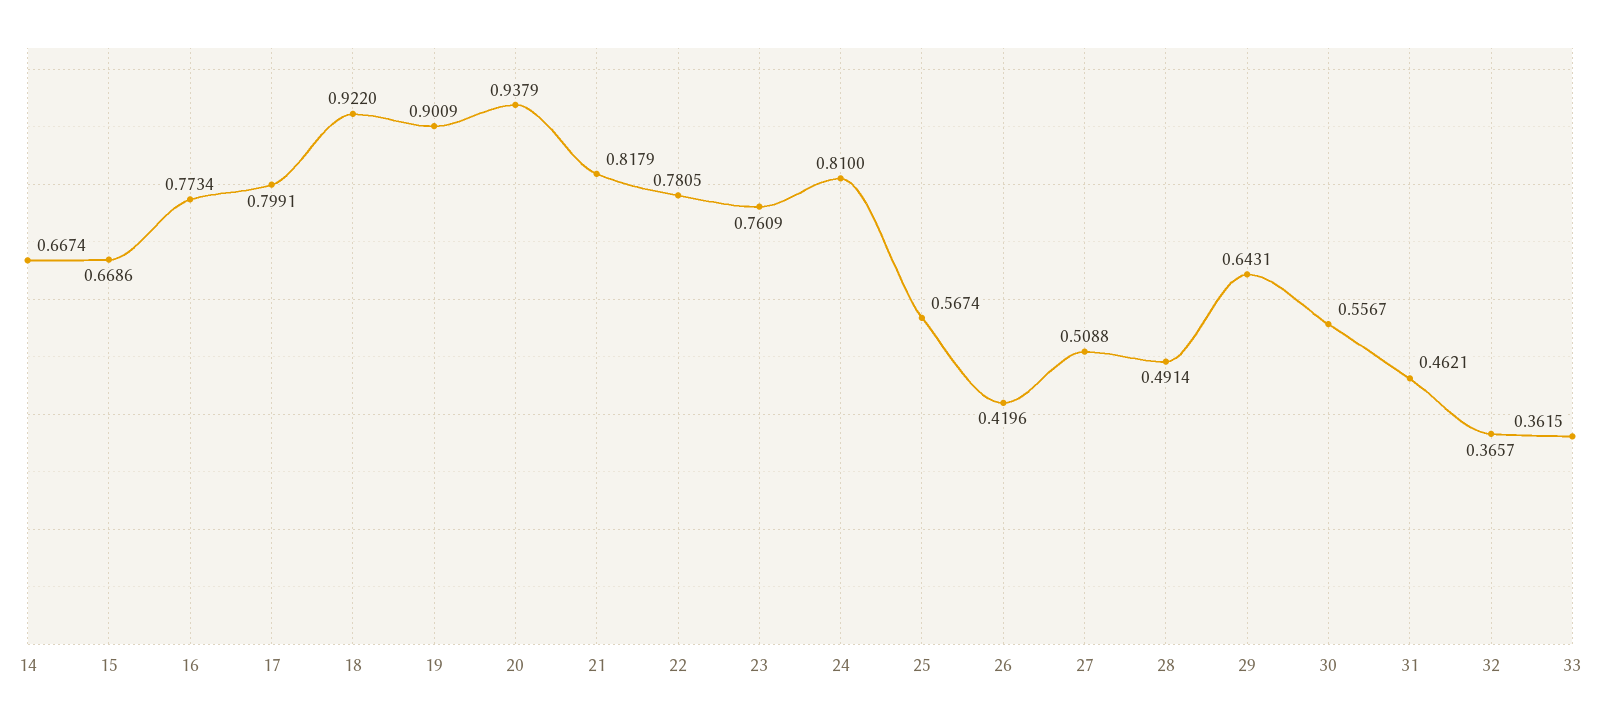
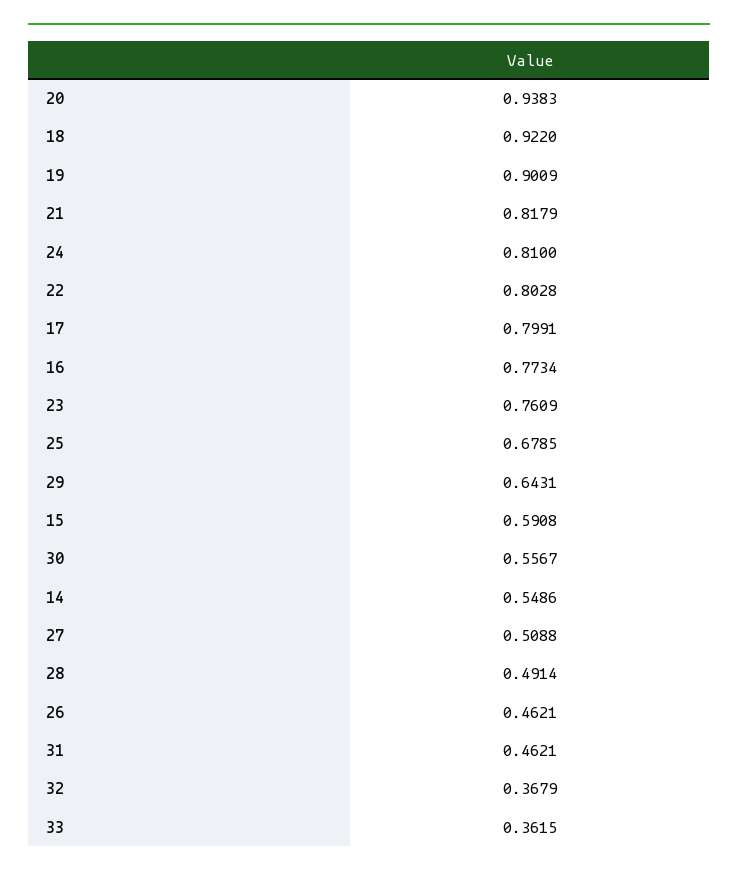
  {
-   "14": 0.6674,
+   "14": 0.5486,
-   "15": 0.6686,
+   "15": 0.5908,
    "16": 0.7734,
    "17": 0.7991,
    "18": 0.922,
    "19": 0.9009,
-   "20": 0.9379,
+   "20": 0.9383,
    "21": 0.8179,
-   "22": 0.7805,
+   "22": 0.8028,
    "23": 0.7609,
    "24": 0.81,
-   "25": 0.5674,
+   "25": 0.6785,
-   "26": 0.4196,
+   "26": 0.4621,
    "27": 0.5088,
    "28": 0.4914,
    "29": 0.6431,
    "30": 0.5567,
    "31": 0.4621,
-   "32": 0.3657,
+   "32": 0.3679,
    "33": 0.3615
  }

